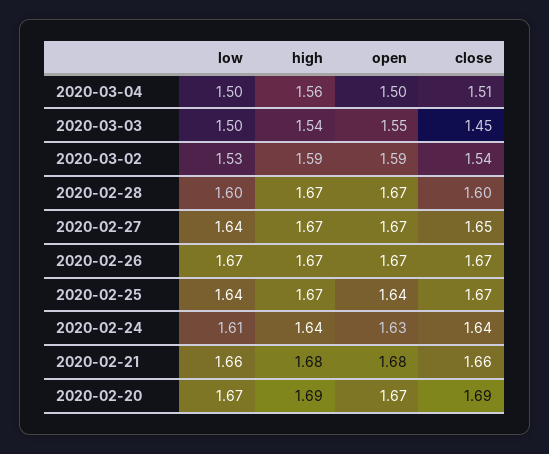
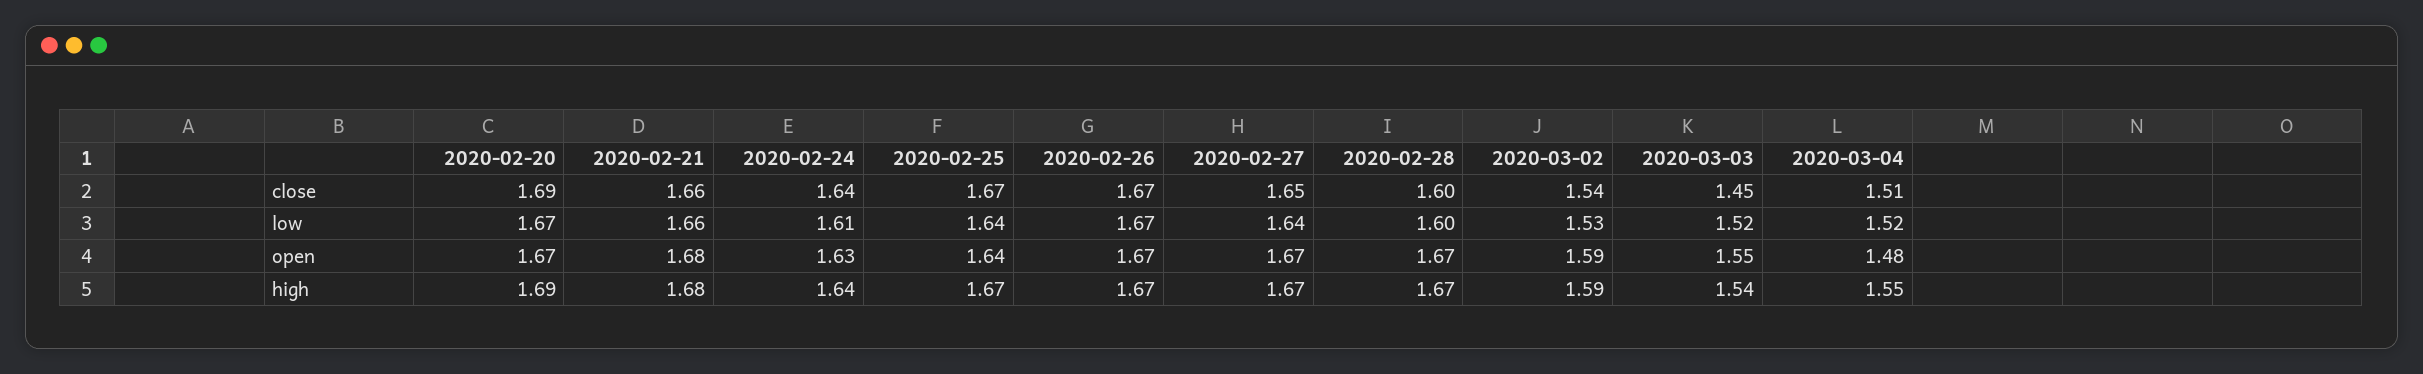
  {
    "low": {
-     "2020-03-04": 1.5,
+     "2020-03-04": 1.52,
-     "2020-03-03": 1.5,
+     "2020-03-03": 1.52,
      "2020-03-02": 1.53,
      "2020-02-28": 1.6,
      "2020-02-27": 1.64,
      "2020-02-26": 1.67,
      "2020-02-25": 1.64,
      "2020-02-24": 1.61,
      "2020-02-21": 1.66,
      "2020-02-20": 1.67
    },
    "high": {
-     "2020-03-04": 1.56,
+     "2020-03-04": 1.55,
      "2020-03-03": 1.54,
      "2020-03-02": 1.59,
      "2020-02-28": 1.67,
      "2020-02-27": 1.67,
      "2020-02-26": 1.67,
      "2020-02-25": 1.67,
      "2020-02-24": 1.64,
      "2020-02-21": 1.68,
      "2020-02-20": 1.69
    },
    "open": {
-     "2020-03-04": 1.5,
+     "2020-03-04": 1.48,
      "2020-03-03": 1.55,
      "2020-03-02": 1.59,
      "2020-02-28": 1.67,
      "2020-02-27": 1.67,
      "2020-02-26": 1.67,
      "2020-02-25": 1.64,
      "2020-02-24": 1.63,
      "2020-02-21": 1.68,
      "2020-02-20": 1.67
    },
    "close": {
      "2020-03-04": 1.51,
      "2020-03-03": 1.45,
      "2020-03-02": 1.54,
      "2020-02-28": 1.6,
      "2020-02-27": 1.65,
      "2020-02-26": 1.67,
      "2020-02-25": 1.67,
      "2020-02-24": 1.64,
      "2020-02-21": 1.66,
      "2020-02-20": 1.69
    }
  }

